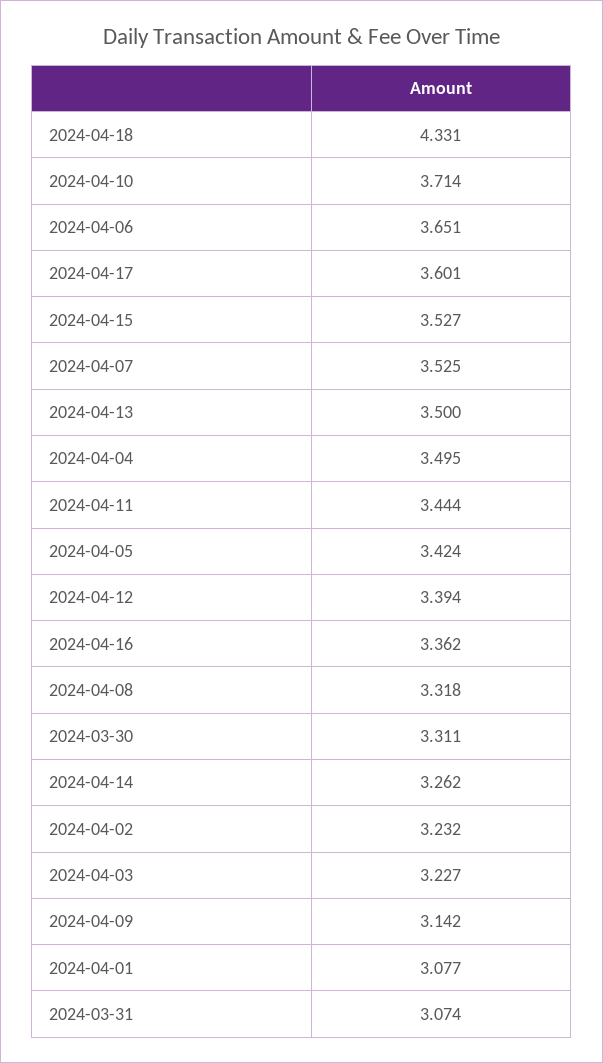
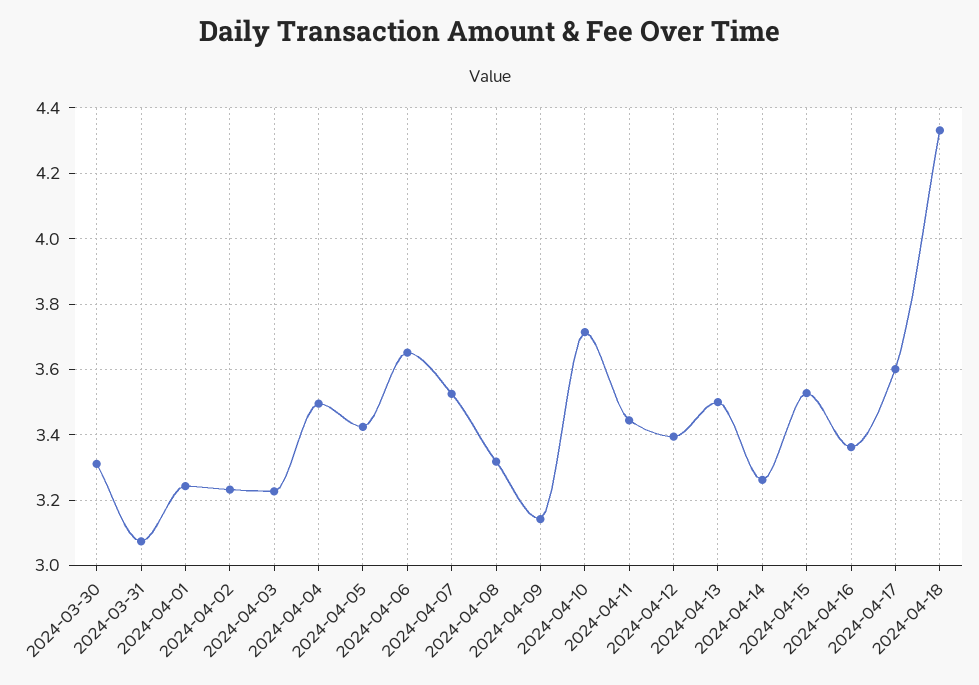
  {
    "2024-04-18": 4.331,
    "2024-04-10": 3.714,
    "2024-04-06": 3.651,
    "2024-04-17": 3.601,
    "2024-04-15": 3.527,
    "2024-04-07": 3.525,
    "2024-04-13": 3.5,
    "2024-04-04": 3.495,
    "2024-04-11": 3.444,
    "2024-04-05": 3.424,
    "2024-04-12": 3.394,
    "2024-04-16": 3.362,
    "2024-04-08": 3.318,
    "2024-03-30": 3.311,
    "2024-04-14": 3.262,
    "2024-04-02": 3.232,
    "2024-04-03": 3.227,
    "2024-04-09": 3.142,
-   "2024-04-01": 3.077,
+   "2024-04-01": 3.24,
    "2024-03-31": 3.074
  }

